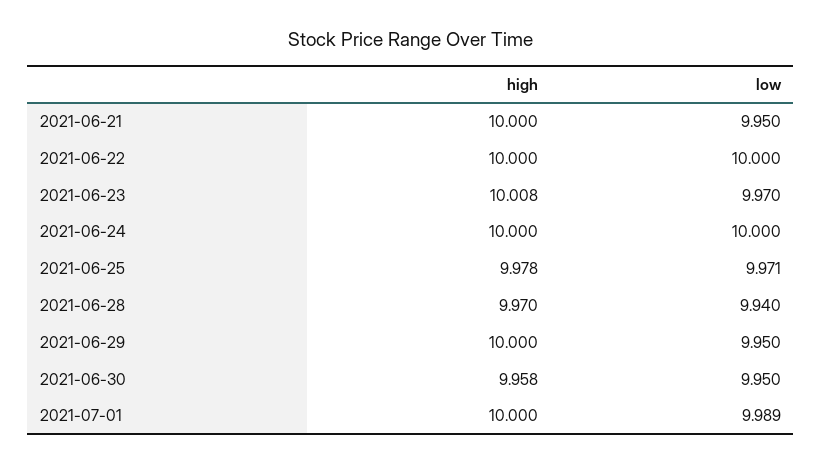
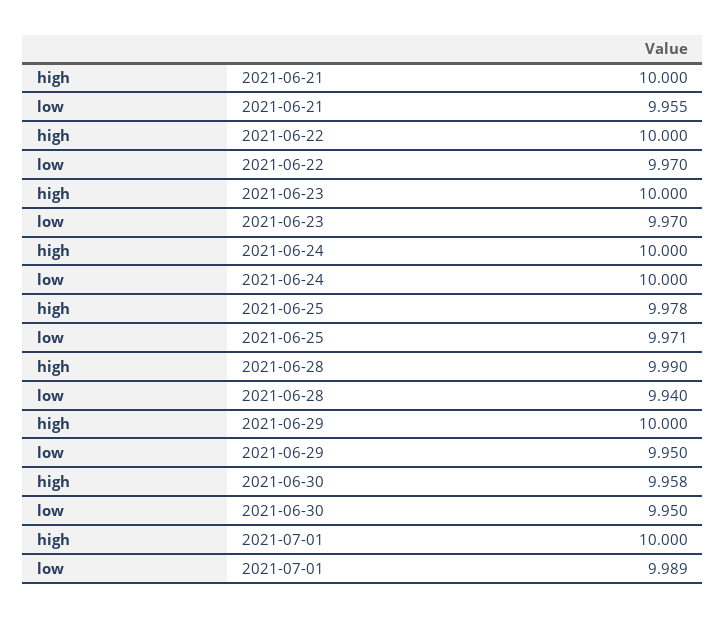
  {
    "high": {
      "2021-06-21": 10,
      "2021-06-22": 10,
-     "2021-06-23": 10.008,
+     "2021-06-23": 10,
      "2021-06-24": 10,
      "2021-06-25": 9.978,
-     "2021-06-28": 9.97,
+     "2021-06-28": 9.99,
      "2021-06-29": 10,
      "2021-06-30": 9.958,
      "2021-07-01": 10
    },
    "low": {
-     "2021-06-21": 9.95,
+     "2021-06-21": 9.955,
-     "2021-06-22": 10,
+     "2021-06-22": 9.97,
      "2021-06-23": 9.97,
      "2021-06-24": 10,
      "2021-06-25": 9.971,
      "2021-06-28": 9.94,
      "2021-06-29": 9.95,
      "2021-06-30": 9.95,
      "2021-07-01": 9.989
    }
  }

